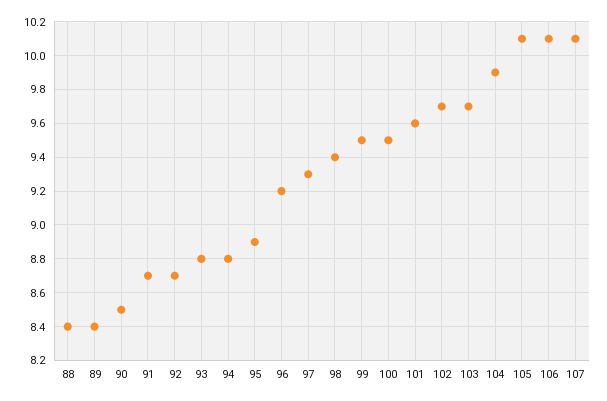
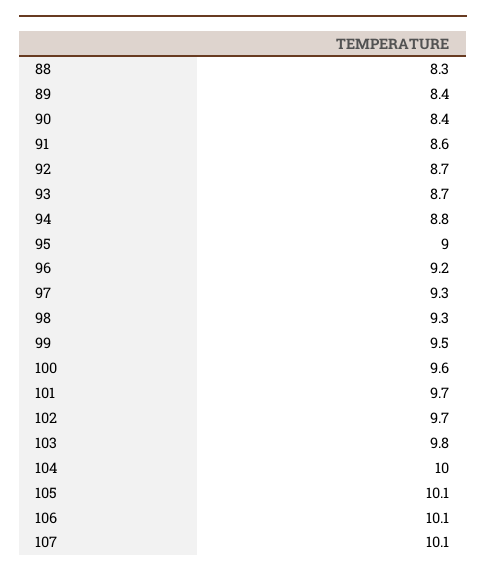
  {
-   "88": 8.4,
+   "88": 8.3,
    "89": 8.4,
-   "90": 8.5,
+   "90": 8.4,
-   "91": 8.7,
+   "91": 8.6,
    "92": 8.7,
-   "93": 8.8,
+   "93": 8.7,
    "94": 8.8,
-   "95": 8.9,
+   "95": 9,
    "96": 9.2,
    "97": 9.3,
-   "98": 9.4,
+   "98": 9.3,
    "99": 9.5,
-   "100": 9.5,
+   "100": 9.6,
-   "101": 9.6,
+   "101": 9.7,
    "102": 9.7,
-   "103": 9.7,
+   "103": 9.8,
-   "104": 9.9,
+   "104": 10,
    "105": 10.1,
    "106": 10.1,
    "107": 10.1
  }

